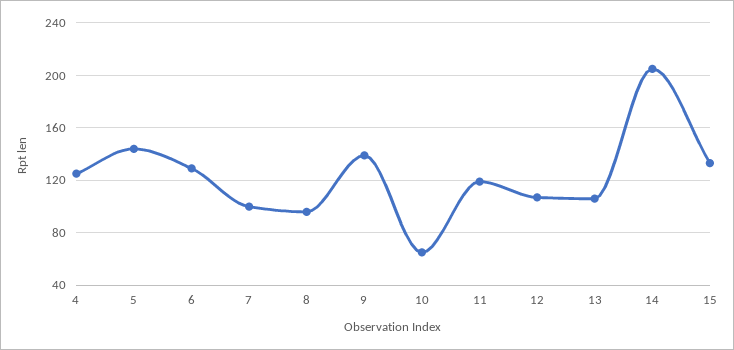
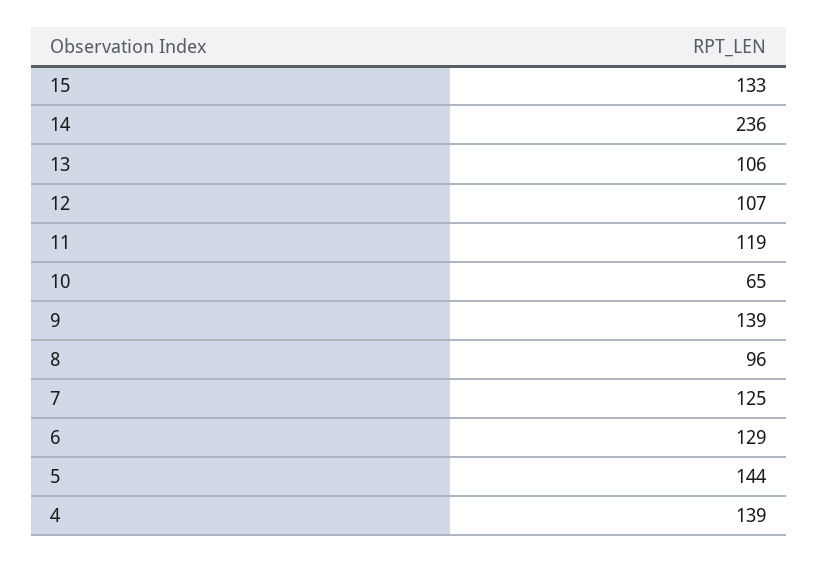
  {
-   "4": 125,
+   "4": 139,
    "5": 144,
    "6": 129,
-   "7": 100,
+   "7": 125,
    "8": 96,
    "9": 139,
    "10": 65,
    "11": 119,
    "12": 107,
    "13": 106,
-   "14": 205,
+   "14": 236,
    "15": 133
  }

